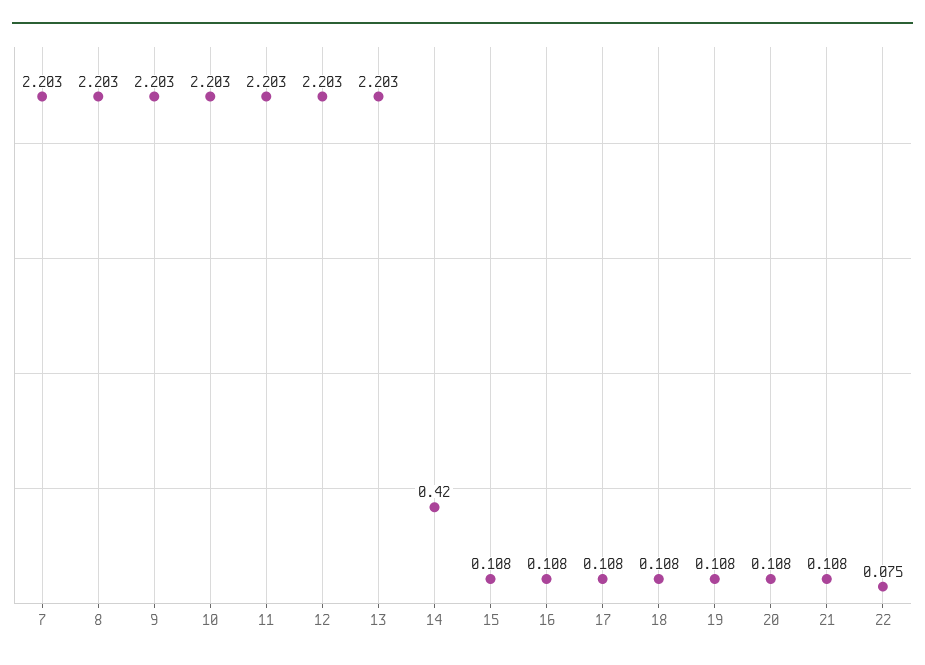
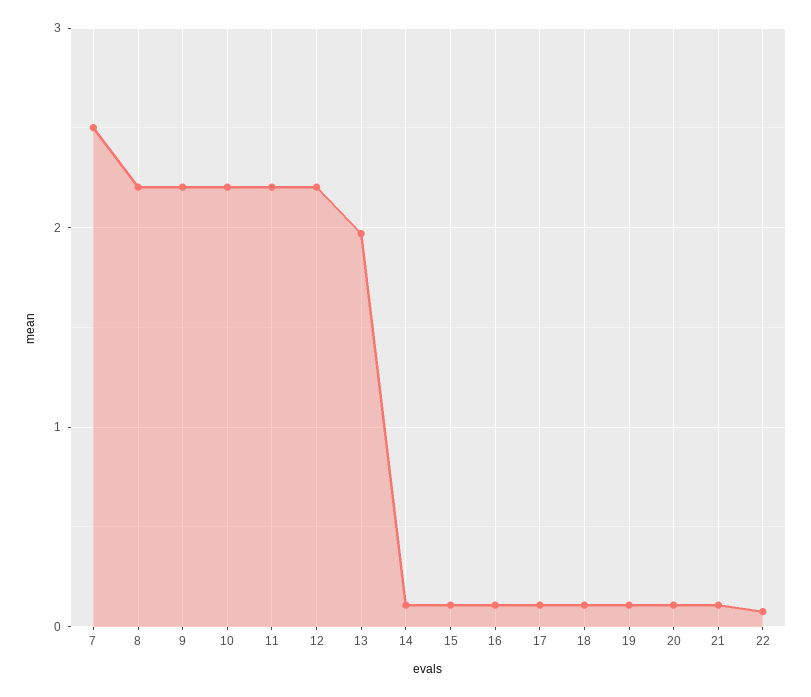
  {
-   "7": 2.203,
+   "7": 2.5,
    "8": 2.203,
    "9": 2.203,
    "10": 2.203,
    "11": 2.203,
    "12": 2.203,
-   "13": 2.203,
+   "13": 2,
-   "14": 0.42,
+   "14": 0.1,
    "15": 0.108,
    "16": 0.108,
    "17": 0.108,
    "18": 0.108,
    "19": 0.108,
    "20": 0.108,
    "21": 0.108,
    "22": 0.075
  }

